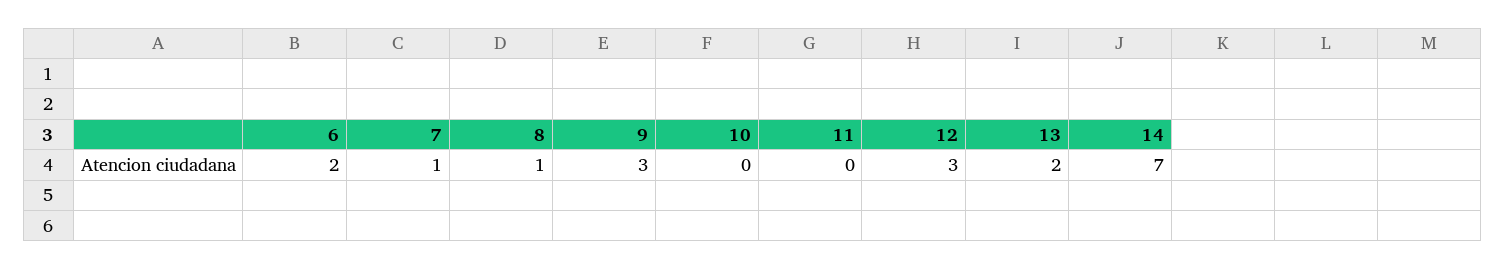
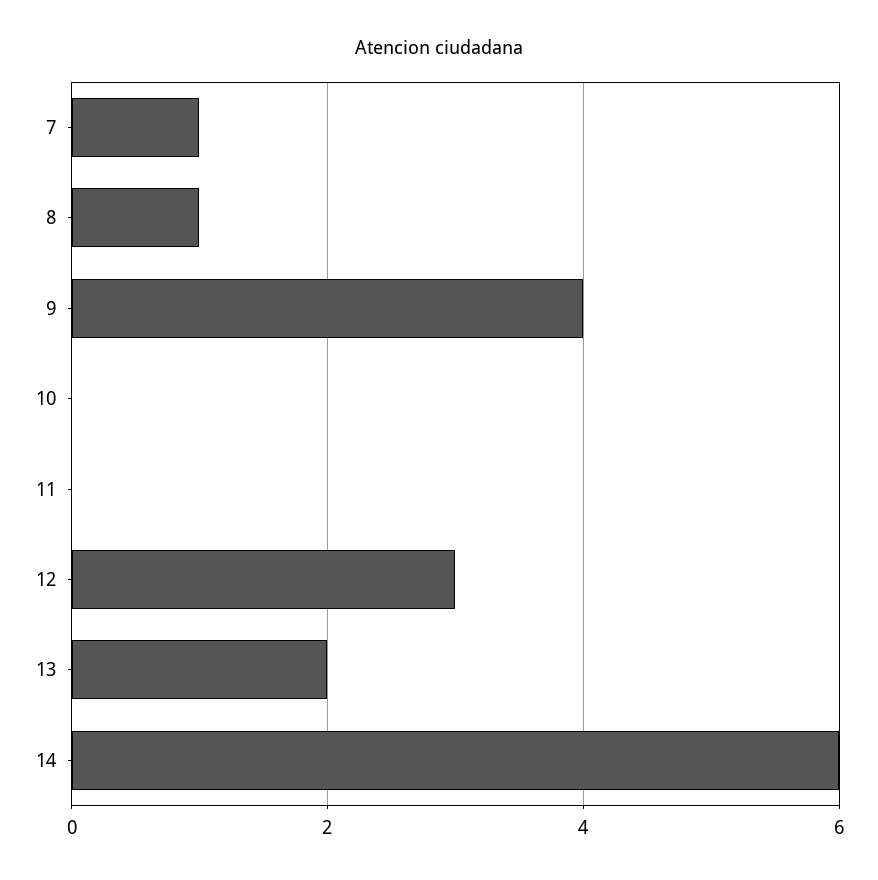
  {
-   "6": 2,
    "7": 1,
    "8": 1,
-   "9": 3,
+   "9": 4,
    "10": 0,
    "11": 0,
    "12": 3,
    "13": 2,
-   "14": 7
+   "14": 6
  }

